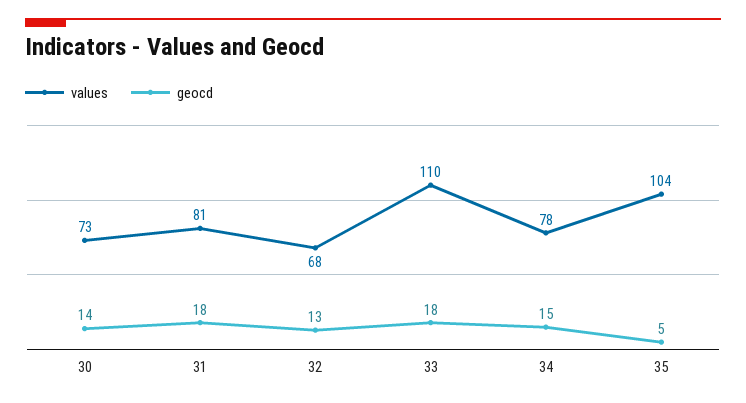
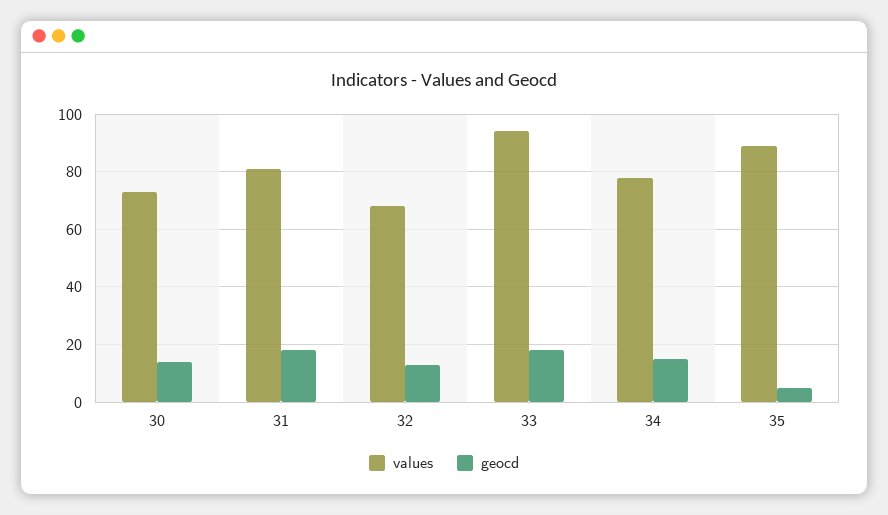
  {
    "values": {
      "30": 73,
      "31": 81,
      "32": 68,
-     "33": 110,
+     "33": 95,
      "34": 78,
-     "35": 104
+     "35": 90
    },
    "geocd": {
      "30": 14,
      "31": 18,
      "32": 13,
      "33": 18,
      "34": 15,
      "35": 5
    }
  }

